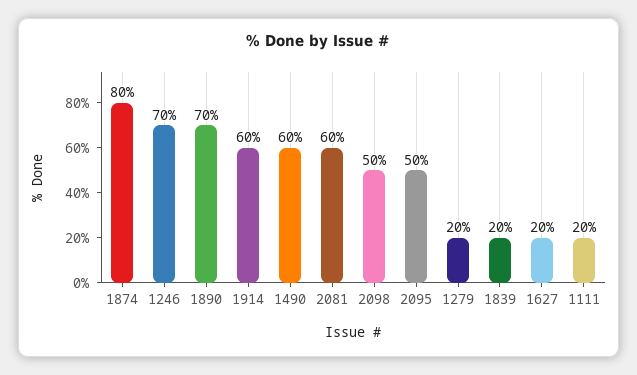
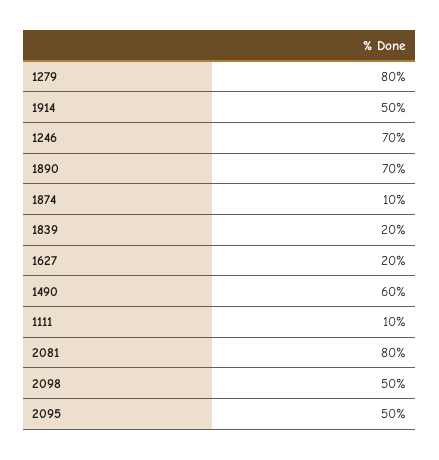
  {
-   "1874": 80,
+   "1874": 10,
    "1246": 70,
    "1890": 70,
-   "1914": 60,
+   "1914": 50,
    "1490": 60,
-   "2081": 60,
+   "2081": 80,
    "2098": 50,
    "2095": 50,
-   "1279": 20,
+   "1279": 80,
    "1839": 20,
    "1627": 20,
-   "1111": 20
+   "1111": 10
  }

